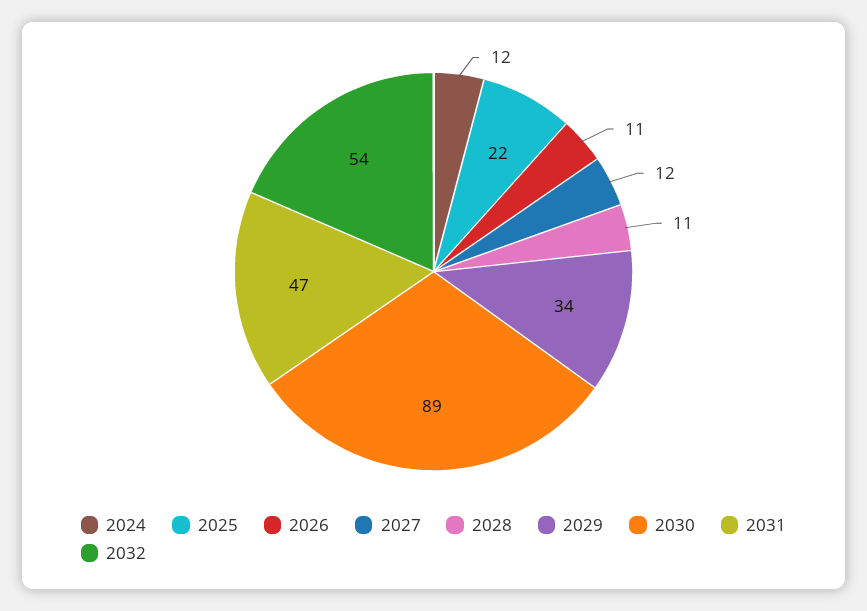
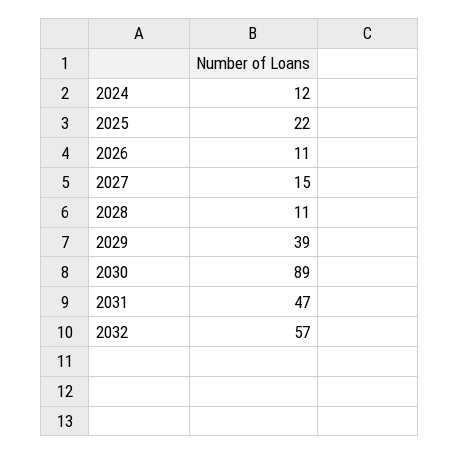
  {
    "2024": 12,
    "2025": 22,
    "2026": 11,
-   "2027": 12,
+   "2027": 15,
    "2028": 11,
-   "2029": 34,
+   "2029": 39,
    "2030": 89,
    "2031": 47,
-   "2032": 54
+   "2032": 57
  }

